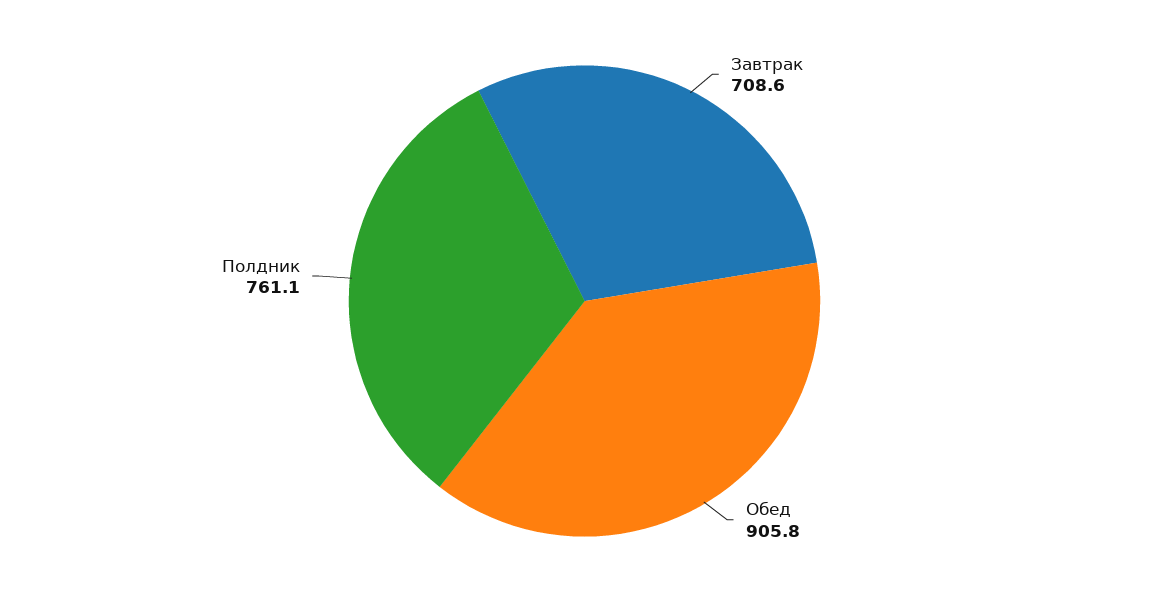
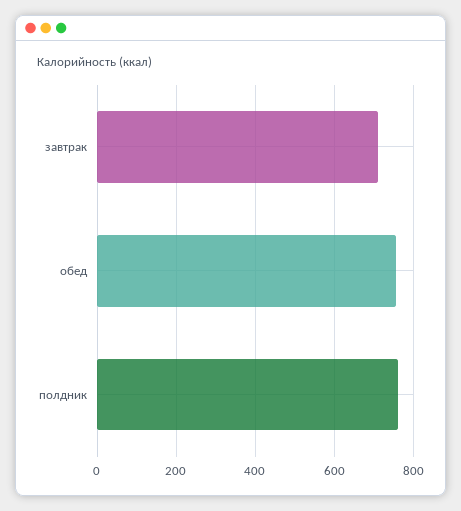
  {
    "Завтрак": 708.6,
-   "Обед": 905.8,
+   "Обед": 760,
    "Полдник": 761.1
  }

